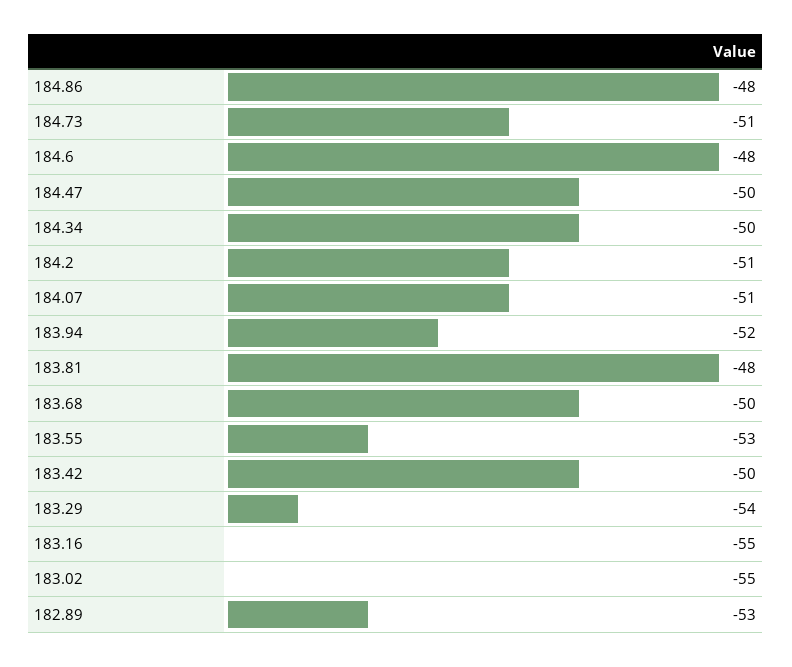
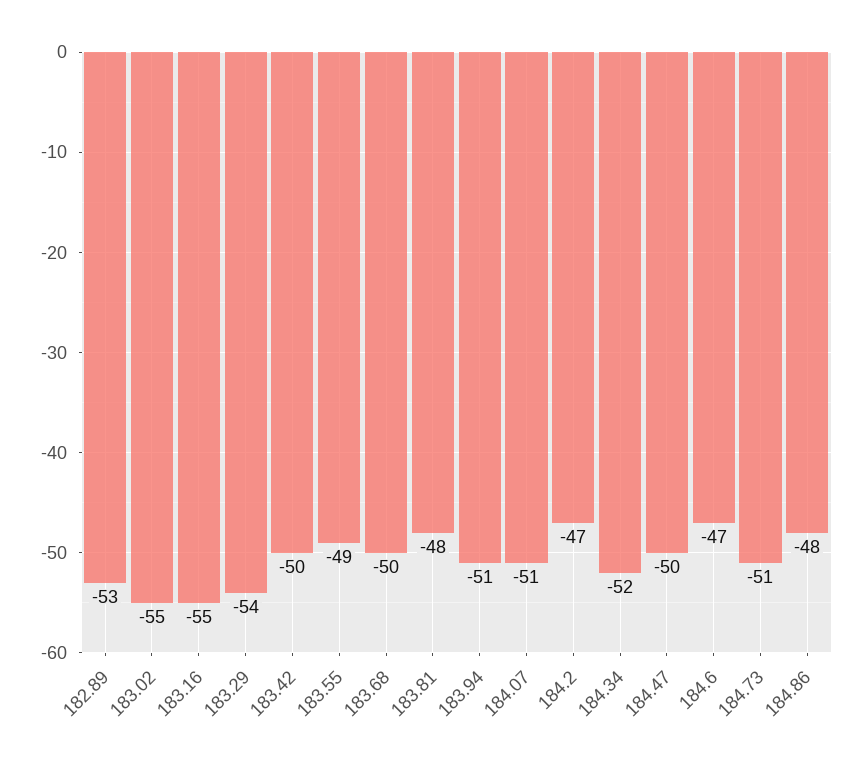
  {
    "184.86": -48,
    "184.73": -51,
-   "184.6": -48,
+   "184.6": -47,
    "184.47": -50,
-   "184.34": -50,
+   "184.34": -52,
-   "184.2": -51,
+   "184.2": -47,
    "184.07": -51,
-   "183.94": -52,
+   "183.94": -51,
    "183.81": -48,
    "183.68": -50,
-   "183.55": -53,
+   "183.55": -49,
    "183.42": -50,
    "183.29": -54,
    "183.16": -55,
    "183.02": -55,
    "182.89": -53
  }

